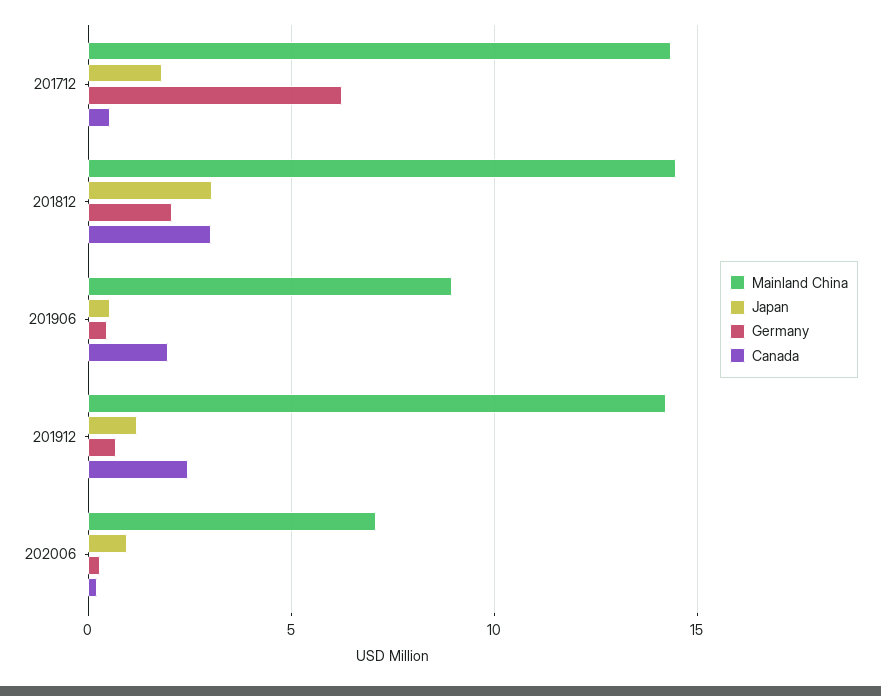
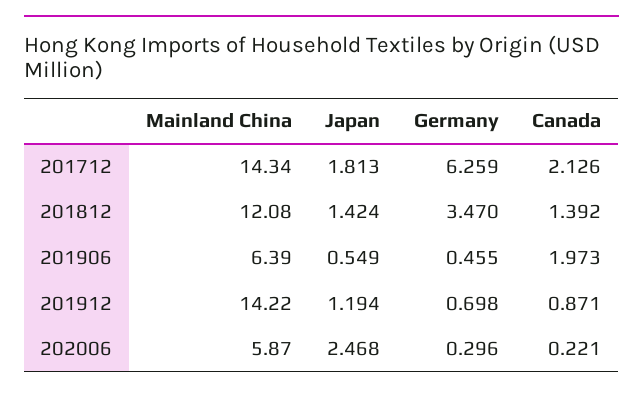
  {
    "Mainland China": {
      "201712": 14.34,
-     "201812": 14.5,
+     "201812": 12.08,
-     "201906": 9,
+     "201906": 6.39,
      "201912": 14.22,
-     "202006": 7
+     "202006": 5.87
    },
    "Japan": {
      "201712": 1.813,
-     "201812": 3,
+     "201812": 1.424,
      "201906": 0.549,
      "201912": 1.194,
-     "202006": 1
+     "202006": 2.468
    },
    "Germany": {
      "201712": 6.259,
-     "201812": 2,
+     "201812": 3.47,
      "201906": 0.455,
      "201912": 0.698,
      "202006": 0.296
    },
    "Canada": {
-     "201712": 0.5,
+     "201712": 2.126,
-     "201812": 3,
+     "201812": 1.392,
      "201906": 1.973,
-     "201912": 2.5,
+     "201912": 0.871,
      "202006": 0.221
    }
  }

